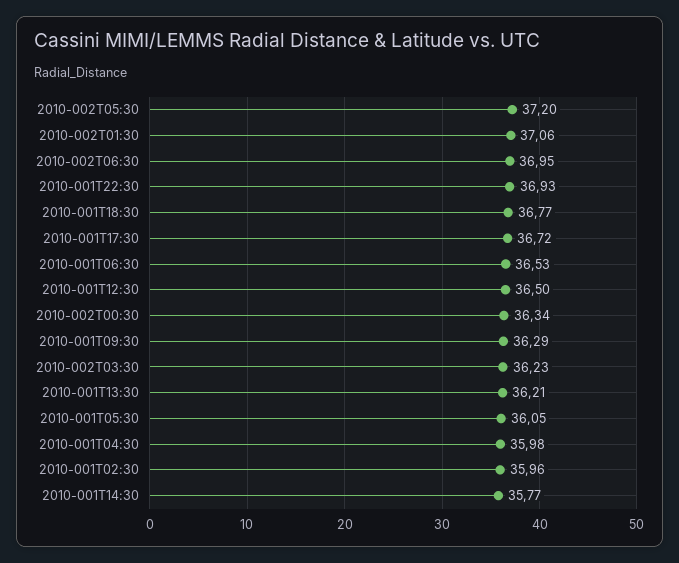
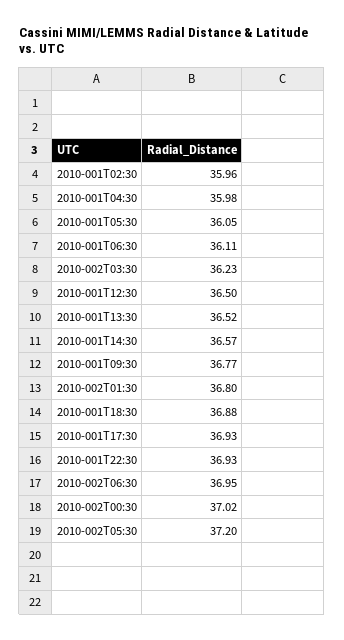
  {
    "2010-002T05:30": 37.2,
-   "2010-002T01:30": 37.06,
+   "2010-002T01:30": 36.8,
    "2010-002T06:30": 36.95,
    "2010-001T22:30": 36.93,
-   "2010-001T18:30": 36.77,
+   "2010-001T18:30": 36.88,
-   "2010-001T17:30": 36.72,
+   "2010-001T17:30": 36.93,
-   "2010-001T06:30": 36.53,
+   "2010-001T06:30": 36.11,
    "2010-001T12:30": 36.5,
-   "2010-002T00:30": 36.34,
+   "2010-002T00:30": 37.02,
-   "2010-001T09:30": 36.29,
+   "2010-001T09:30": 36.77,
    "2010-002T03:30": 36.23,
-   "2010-001T13:30": 36.21,
+   "2010-001T13:30": 36.52,
    "2010-001T05:30": 36.05,
    "2010-001T04:30": 35.98,
    "2010-001T02:30": 35.96,
-   "2010-001T14:30": 35.77
+   "2010-001T14:30": 36.57
  }

